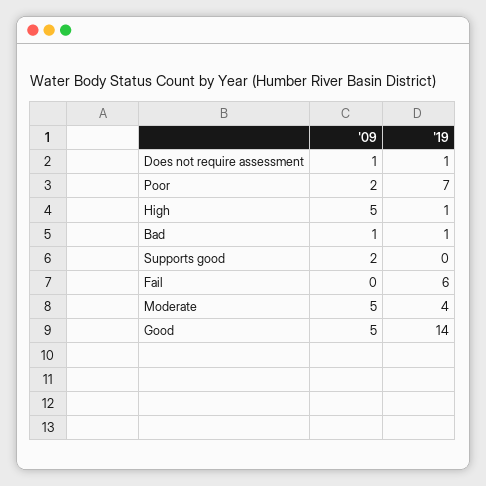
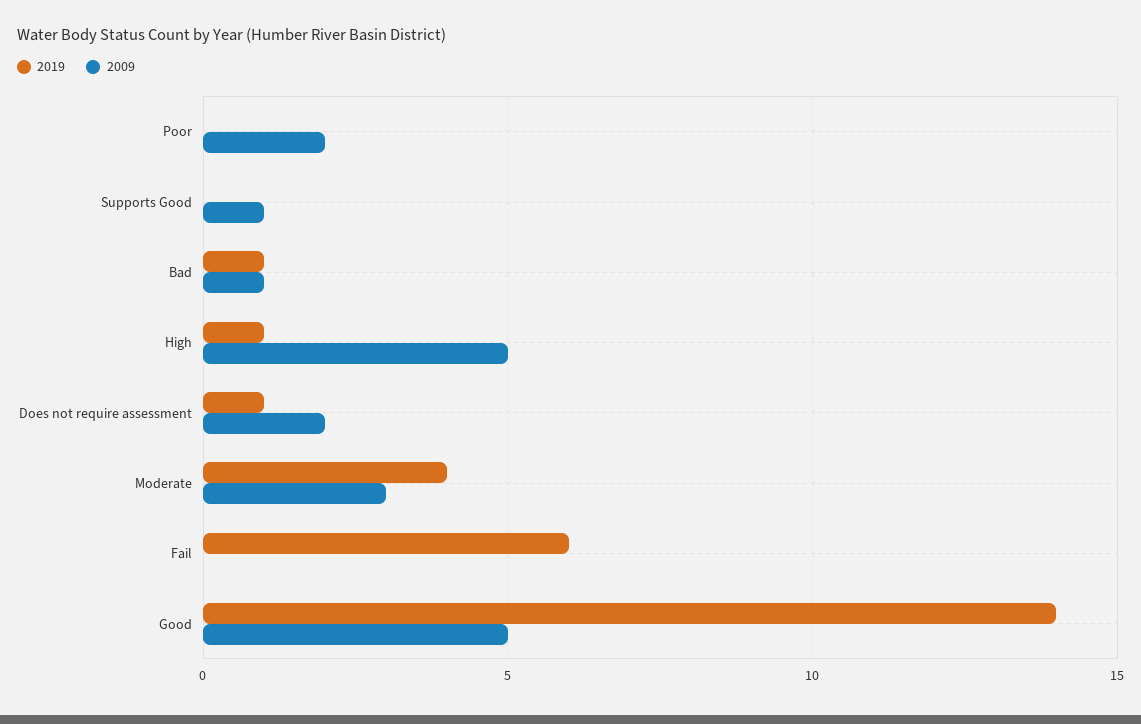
  {
    "'09": {
-     "Does not require assessment": 1,
+     "Does not require assessment": 2,
      "Poor": 2,
      "High": 5,
      "Bad": 1,
-     "Supports good": 2,
+     "Supports good": 1,
      "Fail": 0,
-     "Moderate": 5,
+     "Moderate": 3,
      "Good": 5
    },
    "'19": {
      "Does not require assessment": 1,
-     "Poor": 7,
+     "Poor": 0,
      "High": 1,
      "Bad": 1,
      "Supports good": 0,
      "Fail": 6,
      "Moderate": 4,
      "Good": 14
    }
  }

